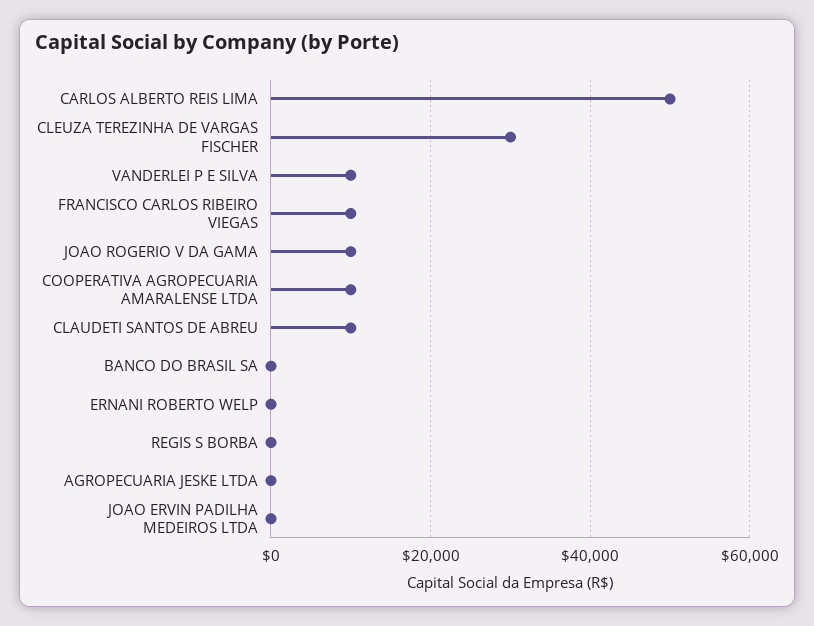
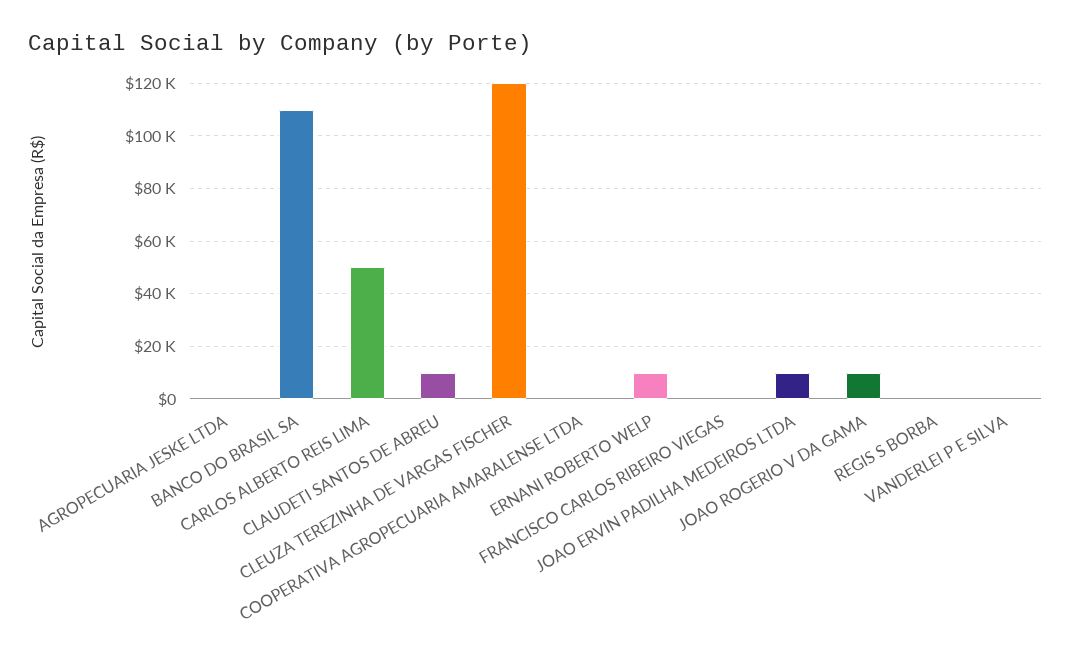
  {
    "CARLOS ALBERTO REIS LIMA": 50000,
-   "CLEUZA TEREZINHA DE VARGAS FISCHER": 30000,
+   "CLEUZA TEREZINHA DE VARGAS FISCHER": 120000,
-   "VANDERLEI P E SILVA": 10000,
+   "VANDERLEI P E SILVA": 0,
-   "FRANCISCO CARLOS RIBEIRO VIEGAS": 10000,
+   "FRANCISCO CARLOS RIBEIRO VIEGAS": 0,
    "JOAO ROGERIO V DA GAMA": 10000,
-   "COOPERATIVA AGROPECUARIA AMARALENSE LTDA": 10000,
+   "COOPERATIVA AGROPECUARIA AMARALENSE LTDA": 0,
    "CLAUDETI SANTOS DE ABREU": 10000,
-   "BANCO DO BRASIL SA": 0,
+   "BANCO DO BRASIL SA": 110000,
-   "ERNANI ROBERTO WELP": 0,
+   "ERNANI ROBERTO WELP": 10000,
    "REGIS S BORBA": 0,
    "AGROPECUARIA JESKE LTDA": 0,
-   "JOAO ERVIN PADILHA MEDEIROS LTDA": 0
+   "JOAO ERVIN PADILHA MEDEIROS LTDA": 10000
  }

